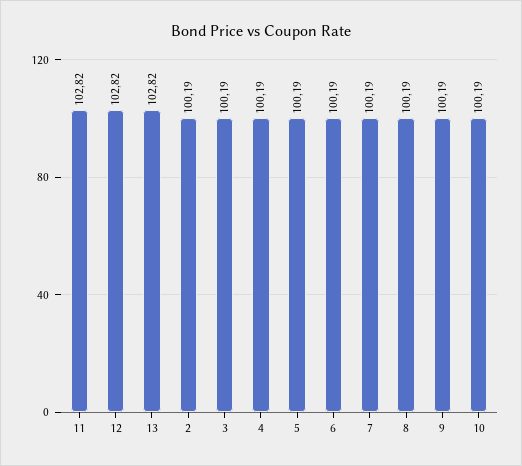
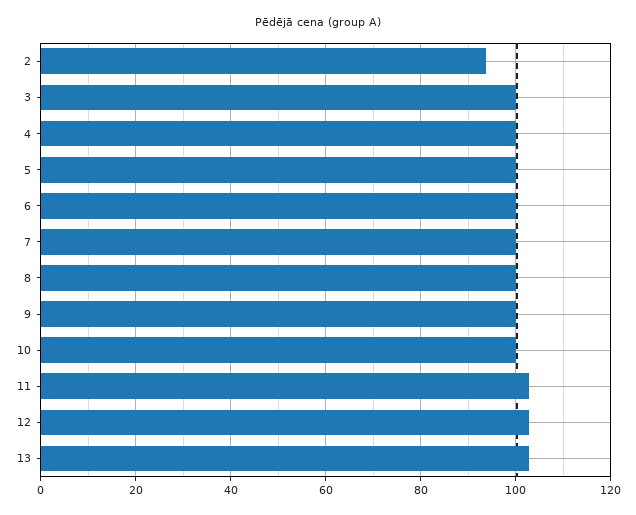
  {
    "11": 102.82,
    "12": 102.82,
    "13": 102.82,
-   "2": 100.19,
+   "2": 94,
    "3": 100.19,
    "4": 100.19,
    "5": 100.19,
    "6": 100.19,
    "7": 100.19,
    "8": 100.19,
    "9": 100.19,
    "10": 100.19
  }

